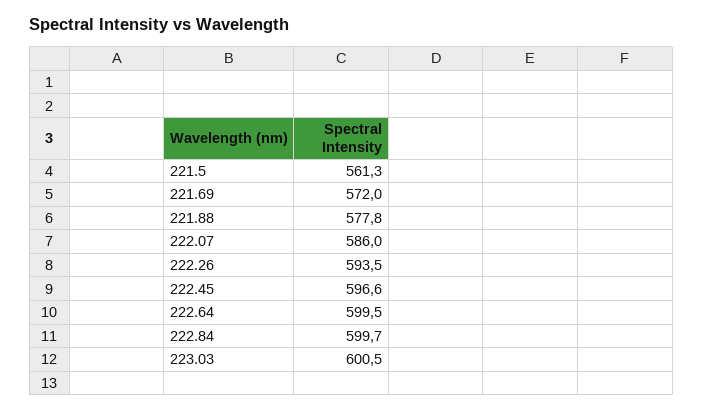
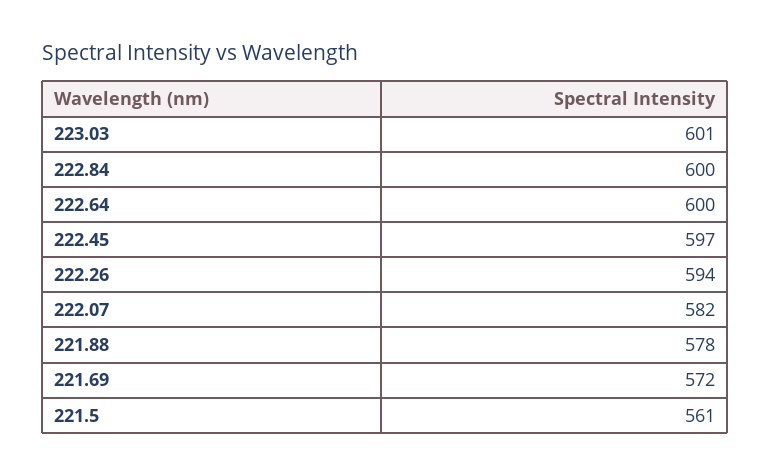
  {
    "221.5": 561.3,
    "221.69": 572,
    "221.88": 577.8,
-   "222.07": 586,
+   "222.07": 582,
    "222.26": 593.5,
    "222.45": 596.6,
    "222.64": 599.5,
    "222.84": 599.7,
    "223.03": 600.5
  }

